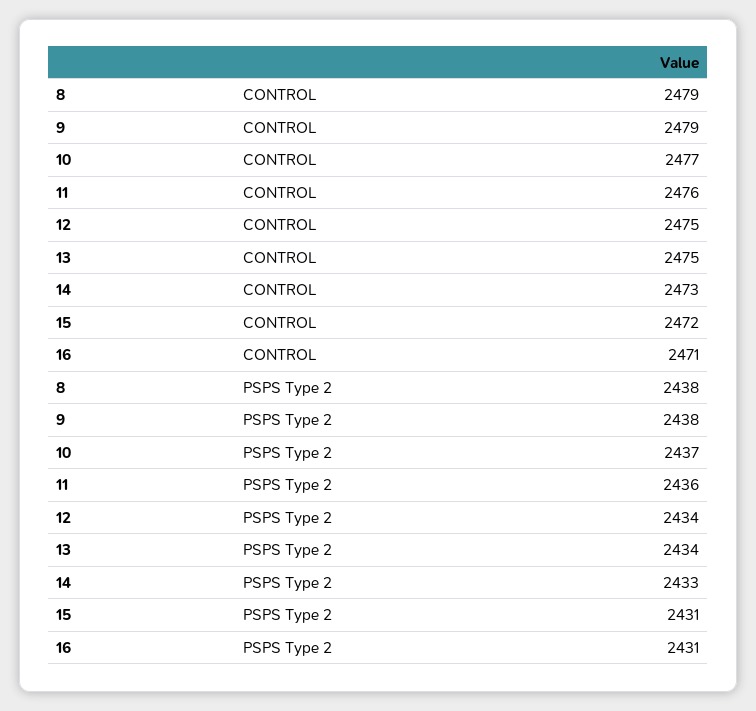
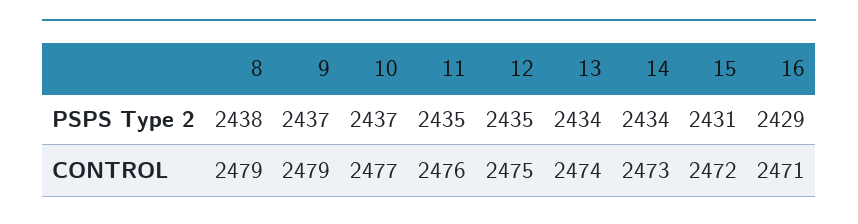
  {
    "8": {
      "CONTROL": 2479,
      "PSPS Type 2": 2438
    },
    "9": {
      "CONTROL": 2479,
-     "PSPS Type 2": 2438
+     "PSPS Type 2": 2437
    },
    "10": {
      "CONTROL": 2477,
      "PSPS Type 2": 2437
    },
    "11": {
      "CONTROL": 2476,
-     "PSPS Type 2": 2436
+     "PSPS Type 2": 2435
    },
    "12": {
      "CONTROL": 2475,
-     "PSPS Type 2": 2434
+     "PSPS Type 2": 2435
    },
    "13": {
-     "CONTROL": 2475,
+     "CONTROL": 2474,
      "PSPS Type 2": 2434
    },
    "14": {
      "CONTROL": 2473,
-     "PSPS Type 2": 2433
+     "PSPS Type 2": 2434
    },
    "15": {
      "CONTROL": 2472,
      "PSPS Type 2": 2431
    },
    "16": {
      "CONTROL": 2471,
-     "PSPS Type 2": 2431
+     "PSPS Type 2": 2429
    }
  }

